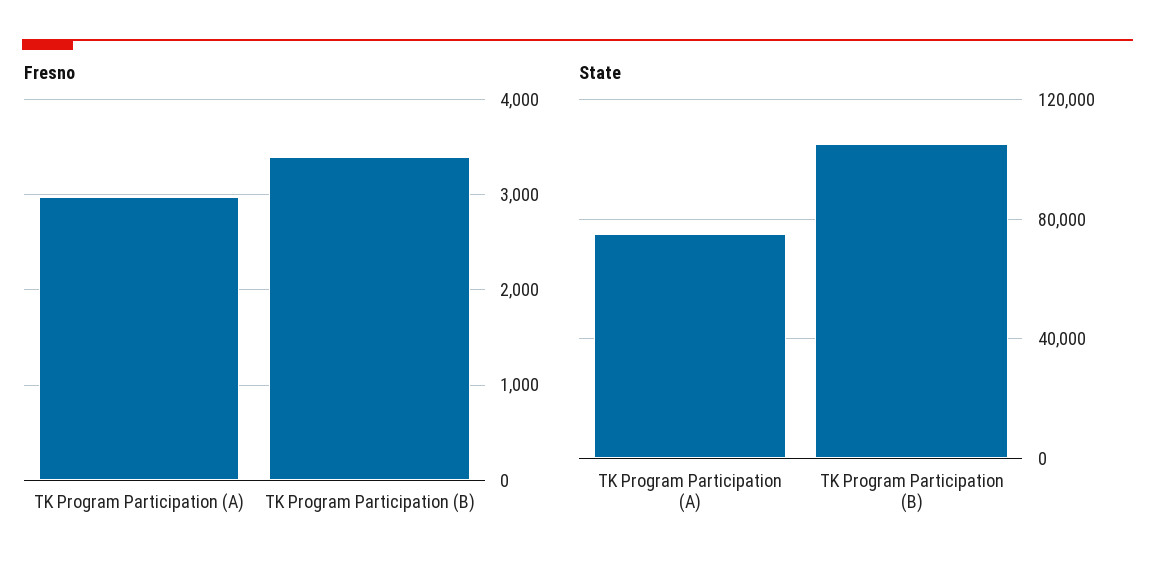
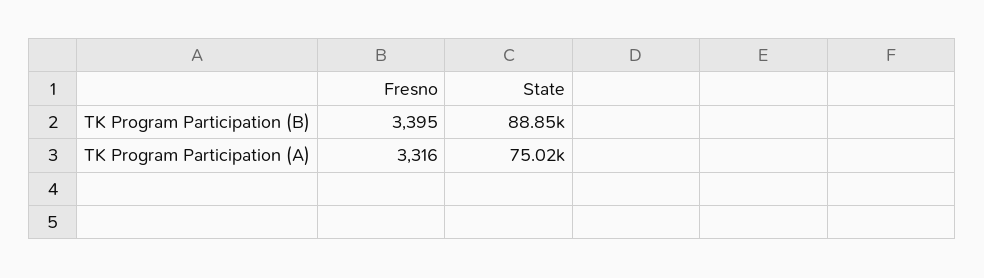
  {
    "Fresno": {
-     "TK Program Participation (A)": 3000,
+     "TK Program Participation (A)": 3316,
      "TK Program Participation (B)": 3395
    },
    "State": {
      "TK Program Participation (A)": 75020,
-     "TK Program Participation (B)": 105000
+     "TK Program Participation (B)": 88850
    }
  }

